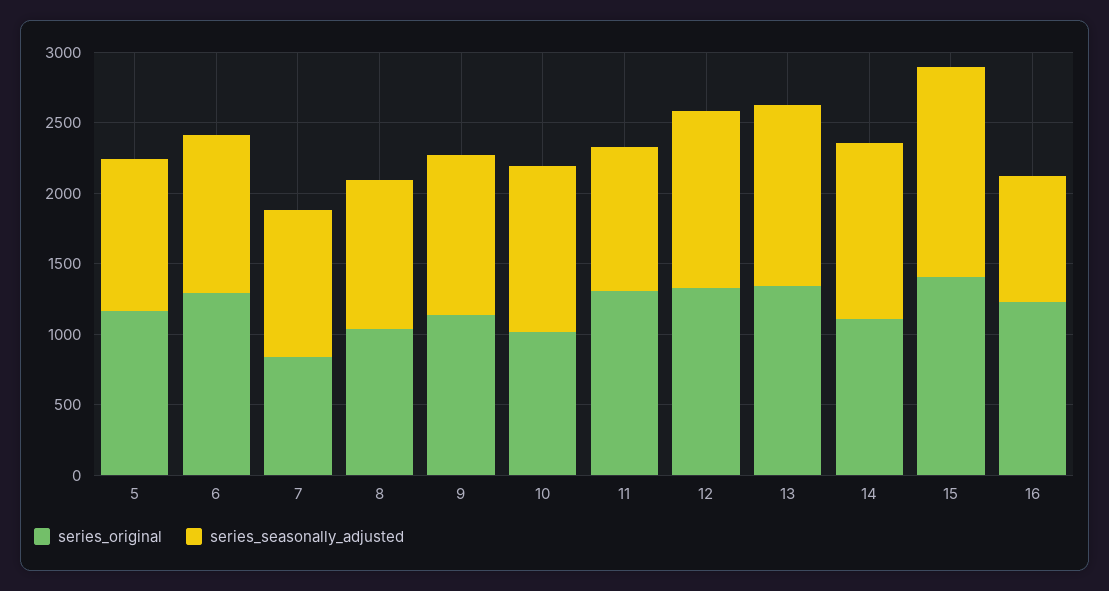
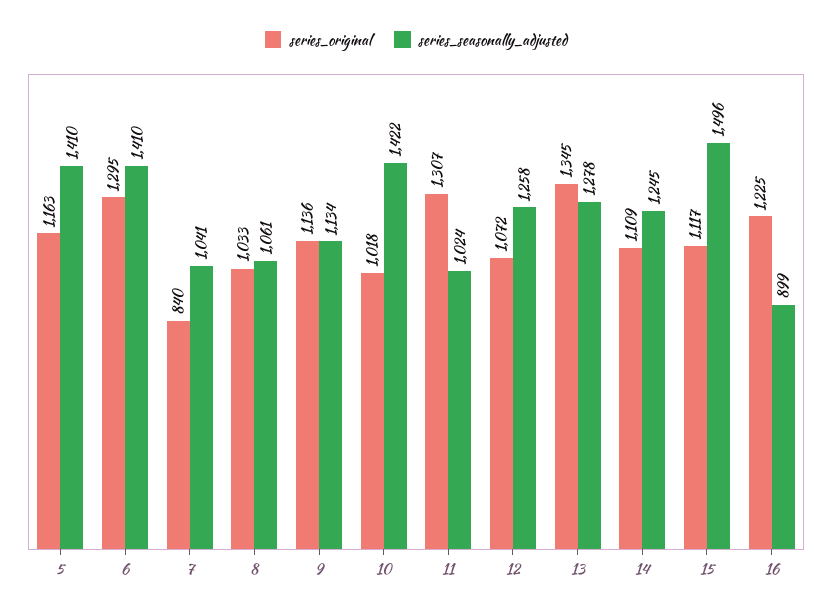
  {
    "series_original": {
      "5": 1163,
      "6": 1295,
      "7": 840,
      "8": 1033,
      "9": 1136,
      "10": 1018,
      "11": 1307,
-     "12": 1300,
+     "12": 1072,
      "13": 1345,
      "14": 1109,
-     "15": 1400,
+     "15": 1117,
      "16": 1225
    },
    "series_seasonally_adjusted": {
-     "5": 1100,
+     "5": 1410,
-     "6": 1100,
+     "6": 1410,
      "7": 1041,
      "8": 1061,
      "9": 1134,
-     "10": 1200,
+     "10": 1422,
      "11": 1024,
      "12": 1258,
      "13": 1278,
      "14": 1245,
      "15": 1496,
      "16": 899
    }
  }

